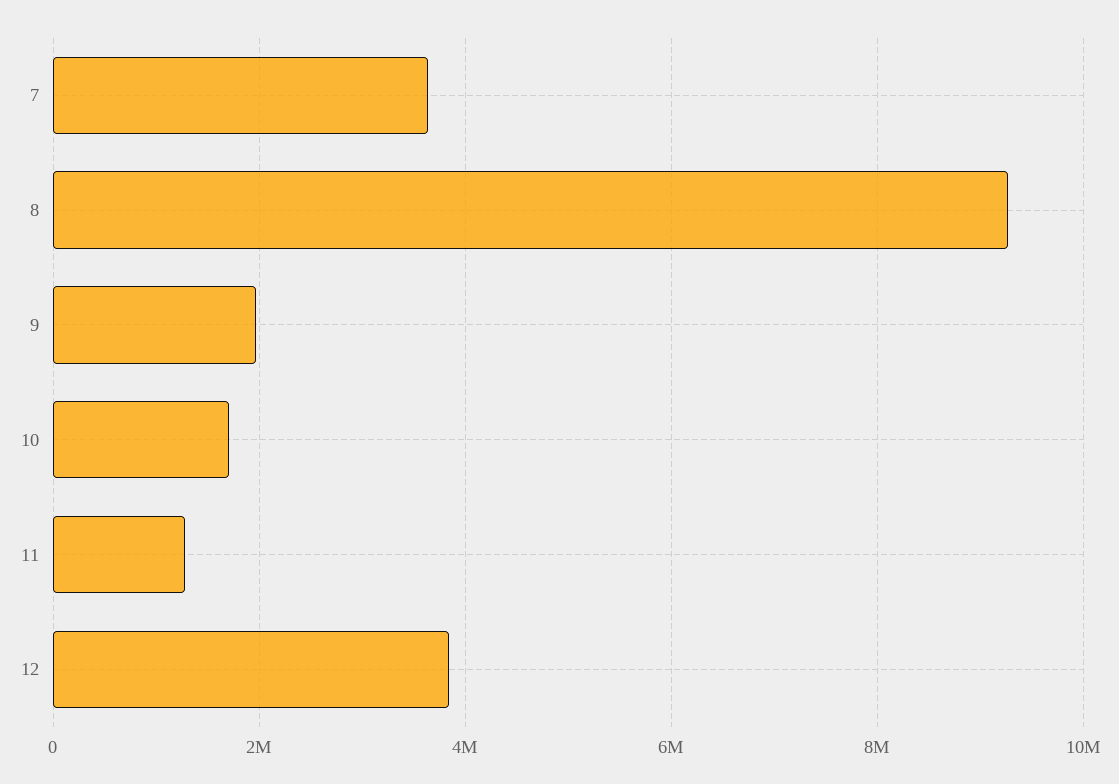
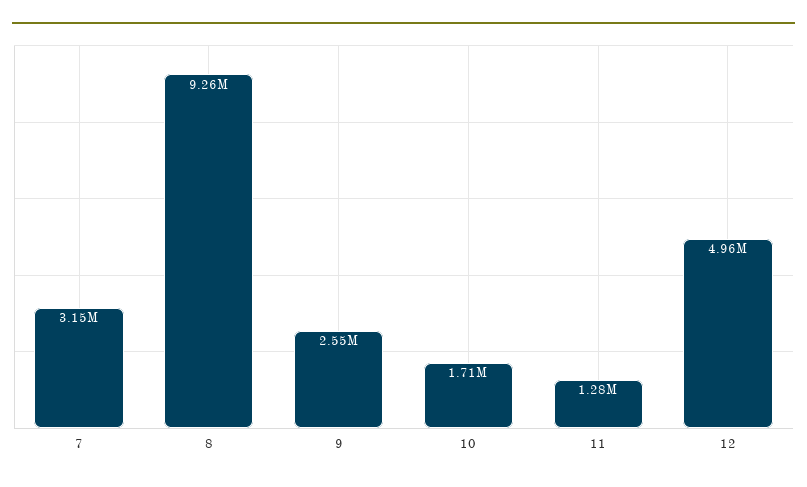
  {
-   "7": 3600000,
+   "7": 3150000,
    "8": 9260000,
-   "9": 2000000,
+   "9": 2550000,
    "10": 1710000,
    "11": 1280000,
-   "12": 3800000
+   "12": 4960000
  }

